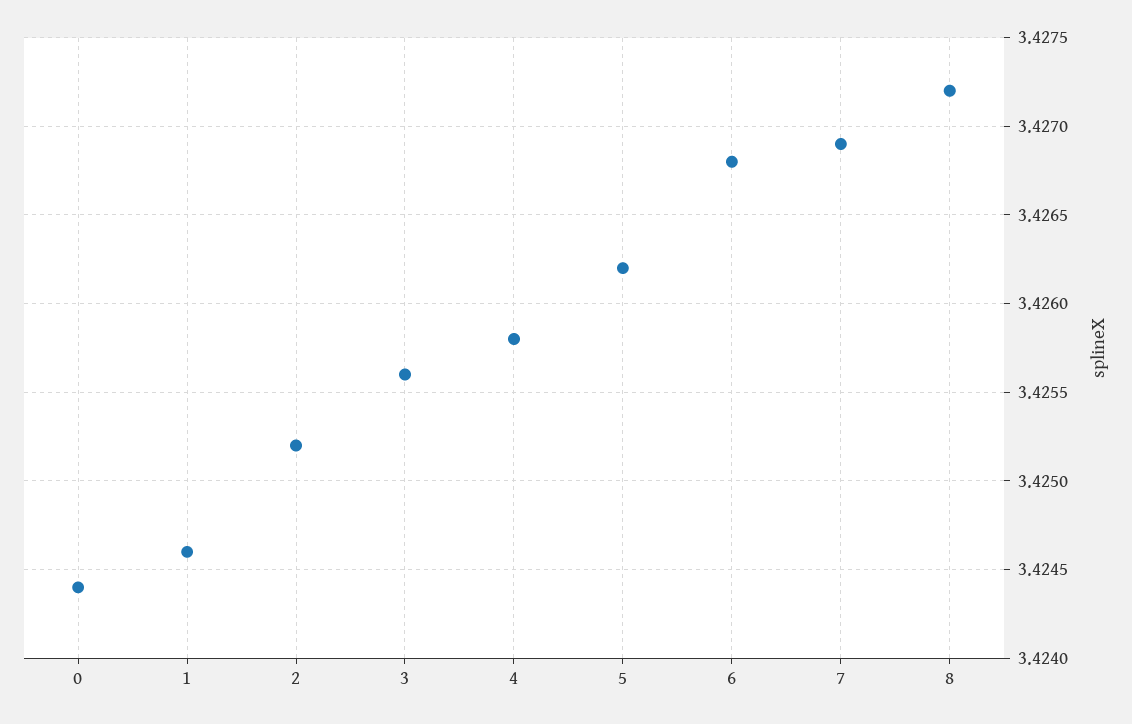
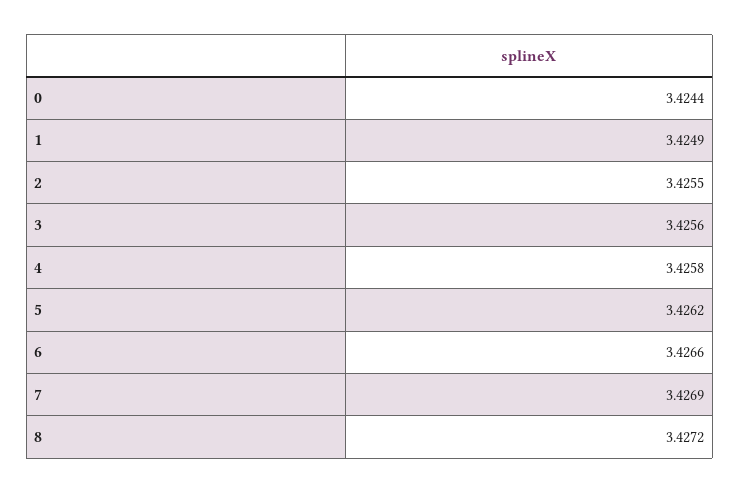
  {
    "0": 3.4244,
-   "1": 3.4246,
+   "1": 3.4249,
-   "2": 3.4252,
+   "2": 3.4255,
    "3": 3.4256,
    "4": 3.4258,
    "5": 3.4262,
-   "6": 3.4268,
+   "6": 3.4266,
    "7": 3.4269,
    "8": 3.4272
  }

